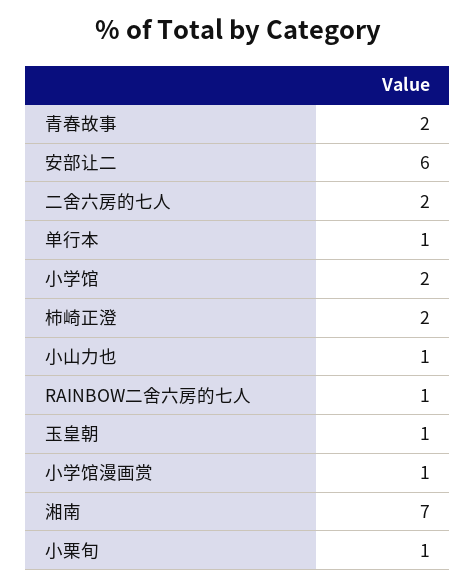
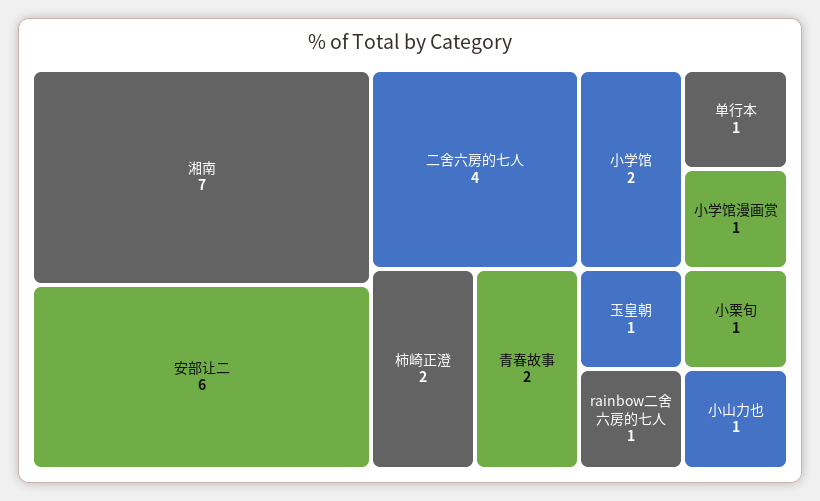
  {
    "青春故事": 2,
    "安部让二": 6,
-   "二舍六房的七人": 2,
+   "二舍六房的七人": 4,
    "单行本": 1,
    "小学馆": 2,
    "柿崎正澄": 2,
    "小山力也": 1,
    "RAINBOW二舍六房的七人": 1,
    "玉皇朝": 1,
    "小学馆漫画赏": 1,
    "湘南": 7,
    "小栗旬": 1
  }

